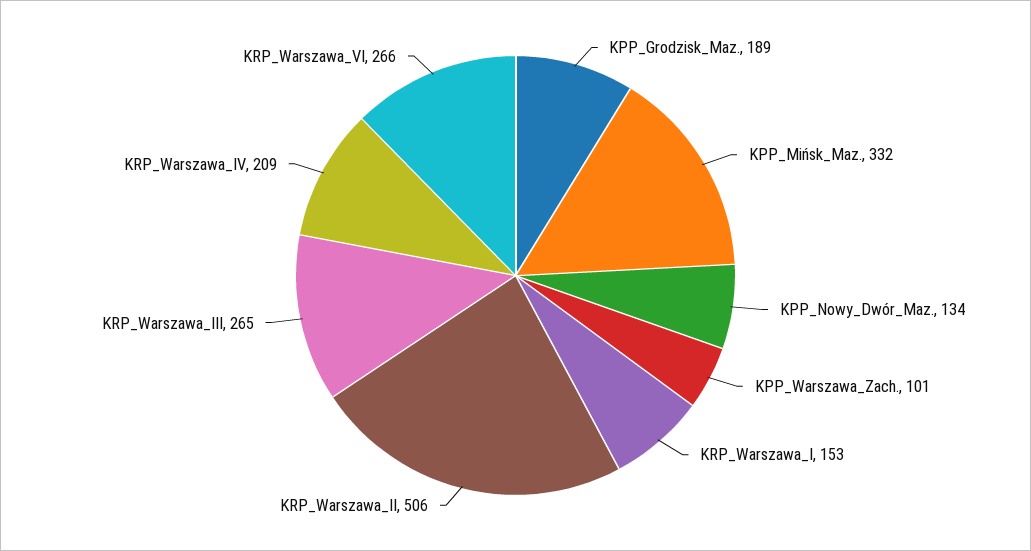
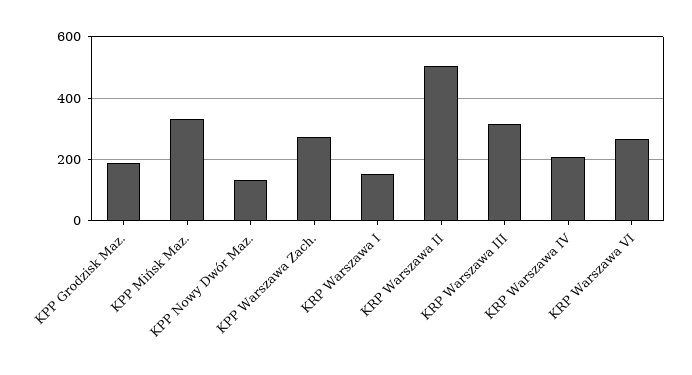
  {
    "KPP_Grodzisk_Maz.": 189,
    "KPP_Mińsk_Maz.": 332,
    "KPP_Nowy_Dwór_Maz.": 134,
-   "KPP_Warszawa_Zach.": 101,
+   "KPP_Warszawa_Zach.": 280,
    "KRP_Warszawa_I": 153,
    "KRP_Warszawa_II": 506,
-   "KRP_Warszawa_III": 265,
+   "KRP_Warszawa_III": 320,
    "KRP_Warszawa_IV": 209,
    "KRP_Warszawa_VI": 266
  }

